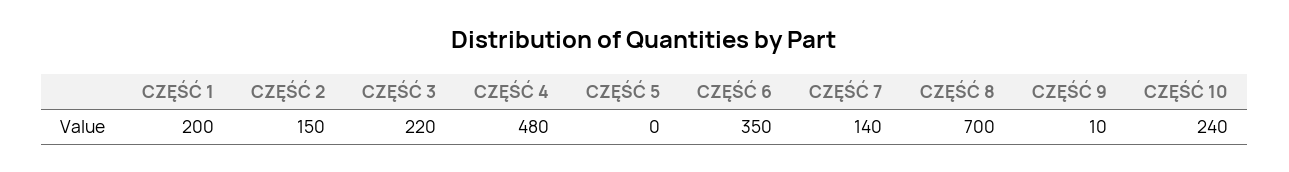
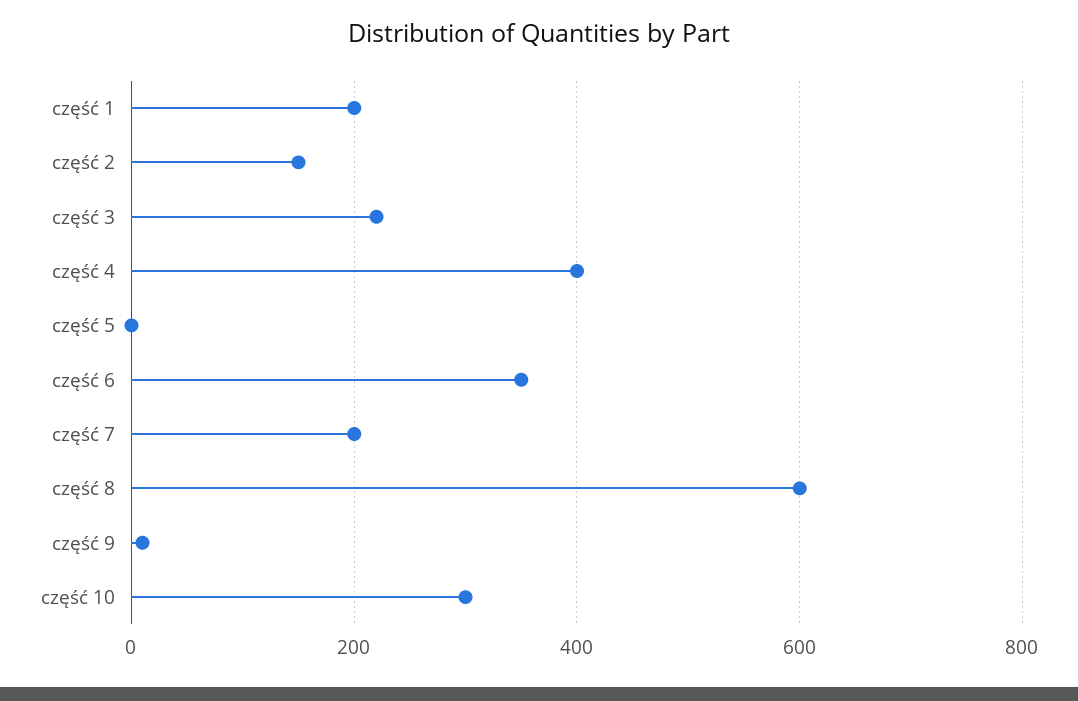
  {
    "CZĘŚĆ 1": 200,
    "CZĘŚĆ 2": 150,
    "CZĘŚĆ 3": 220,
-   "CZĘŚĆ 4": 480,
+   "CZĘŚĆ 4": 400,
    "CZĘŚĆ 5": 0,
    "CZĘŚĆ 6": 350,
-   "CZĘŚĆ 7": 140,
+   "CZĘŚĆ 7": 200,
-   "CZĘŚĆ 8": 700,
+   "CZĘŚĆ 8": 600,
    "CZĘŚĆ 9": 10,
-   "CZĘŚĆ 10": 240
+   "CZĘŚĆ 10": 300
  }

